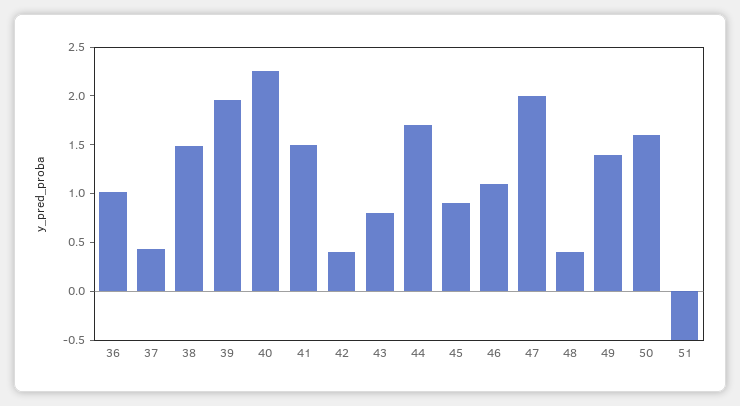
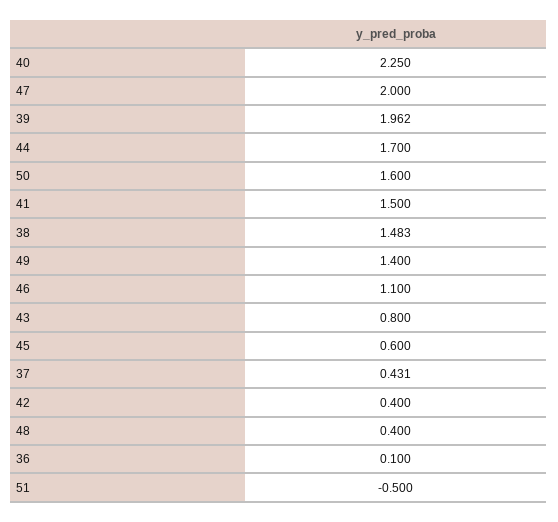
  {
-   "36": 1,
+   "36": 0.1,
    "37": 0.431,
    "38": 1.483,
    "39": 1.962,
    "40": 2.25,
    "41": 1.5,
    "42": 0.4,
    "43": 0.8,
    "44": 1.7,
-   "45": 0.9,
+   "45": 0.6,
    "46": 1.1,
    "47": 2,
    "48": 0.4,
    "49": 1.4,
    "50": 1.6,
    "51": -0.5
  }

